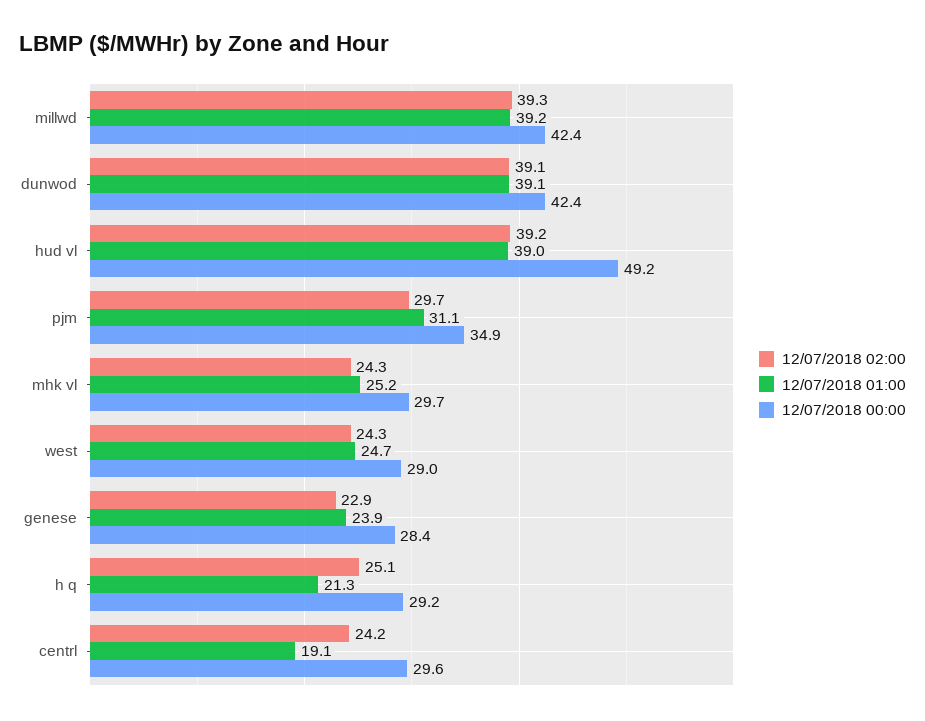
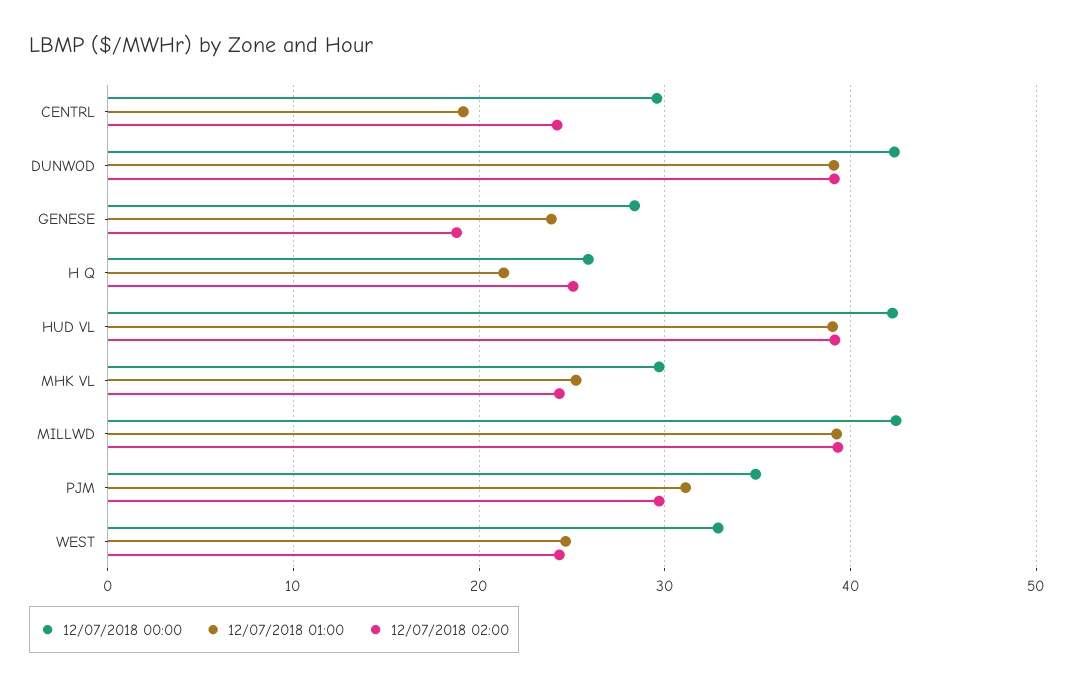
  {
    "12/07/2018 02:00": {
      "millwd": 39.3,
      "dunwod": 39.1,
      "hud vl": 39.2,
      "pjm": 29.7,
      "mhk vl": 24.3,
      "west": 24.3,
-     "genese": 22.9,
+     "genese": 19,
      "h q": 25.1,
      "centrl": 24.2
    },
    "12/07/2018 01:00": {
      "millwd": 39.2,
      "dunwod": 39.1,
      "hud vl": 39,
      "pjm": 31.1,
      "mhk vl": 25.2,
      "west": 24.7,
      "genese": 23.9,
      "h q": 21.3,
      "centrl": 19.1
    },
    "12/07/2018 00:00": {
      "millwd": 42.4,
      "dunwod": 42.4,
-     "hud vl": 49.2,
+     "hud vl": 42,
      "pjm": 34.9,
      "mhk vl": 29.7,
-     "west": 29,
+     "west": 33,
      "genese": 28.4,
-     "h q": 29.2,
+     "h q": 26,
      "centrl": 29.6
    }
  }

